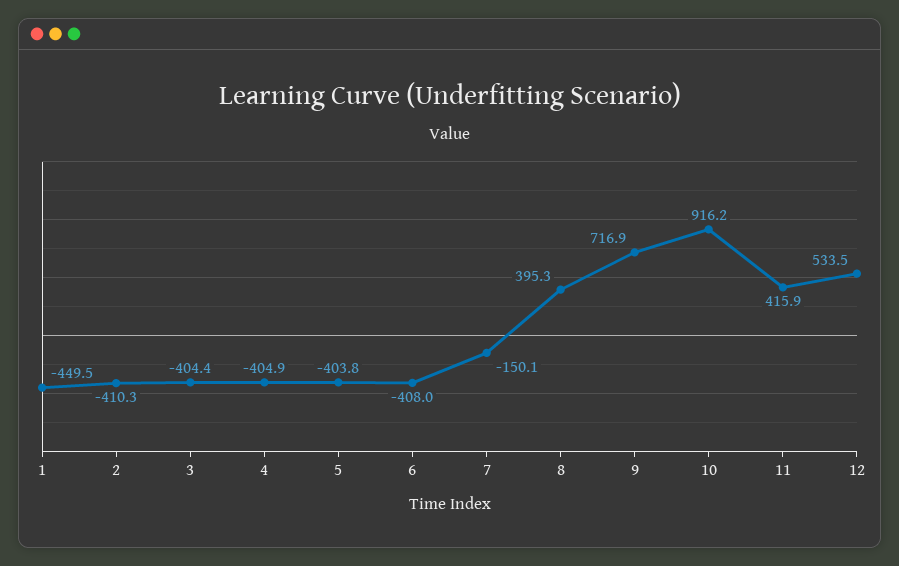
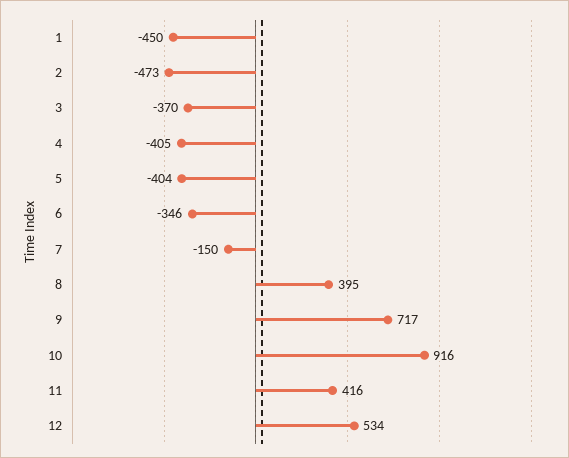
  {
    "1": -449.5,
-   "2": -410.3,
+   "2": -473,
-   "3": -404.4,
+   "3": -370,
    "4": -404.9,
    "5": -403.8,
-   "6": -408,
+   "6": -346,
    "7": -150.1,
    "8": 395.3,
    "9": 716.9,
    "10": 916.2,
    "11": 415.9,
    "12": 533.5
  }

